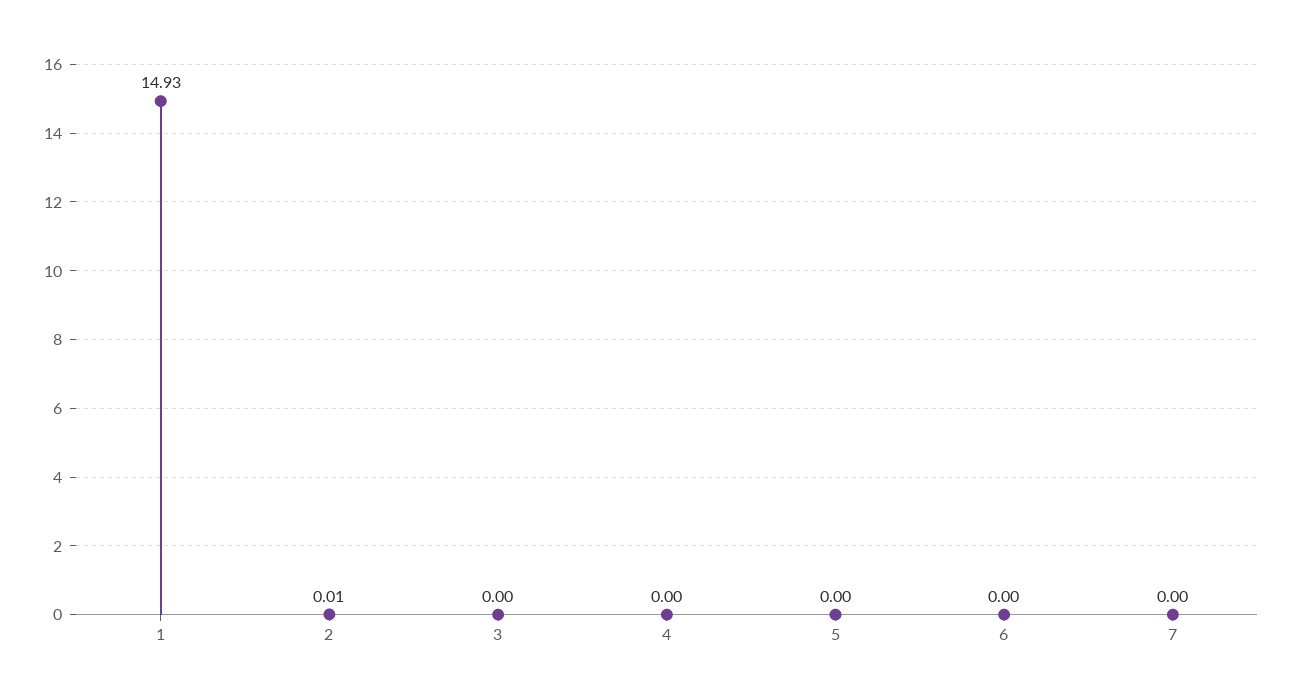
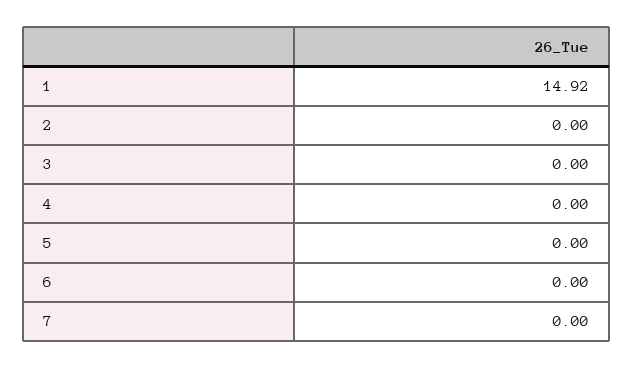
  {
-   "1": 14.93,
+   "1": 14.92,
-   "2": 0.01,
+   "2": 0,
    "3": 0,
    "4": 0,
    "5": 0,
    "6": 0,
    "7": 0
  }

